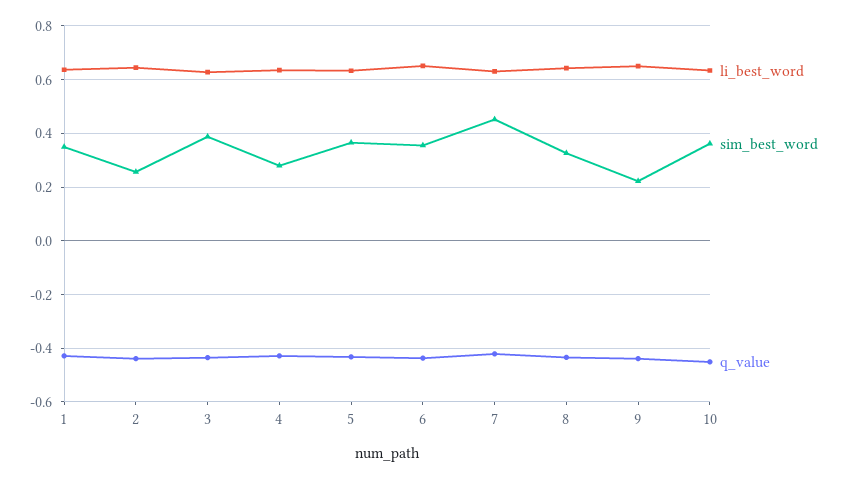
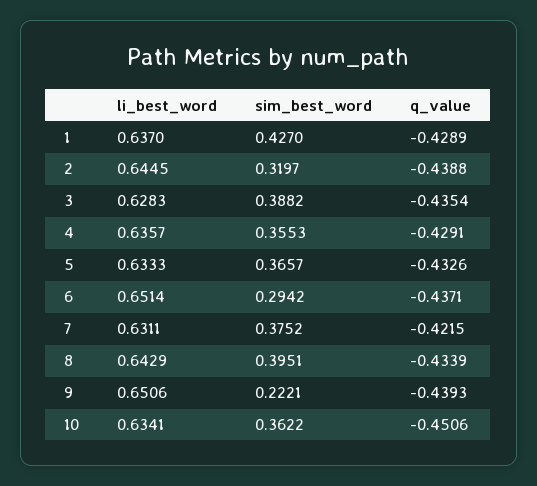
  {
    "li_best_word": {
      "1": 0.637,
      "2": 0.6445,
      "3": 0.6283,
      "4": 0.6357,
      "5": 0.6333,
      "6": 0.6514,
      "7": 0.6311,
      "8": 0.6429,
      "9": 0.6506,
      "10": 0.6341
    },
    "sim_best_word": {
-     "1": 0.35,
+     "1": 0.427,
-     "2": 0.25,
+     "2": 0.3197,
      "3": 0.3882,
-     "4": 0.275,
+     "4": 0.3553,
      "5": 0.3657,
-     "6": 0.35,
+     "6": 0.2942,
-     "7": 0.45,
+     "7": 0.3752,
-     "8": 0.325,
+     "8": 0.3951,
      "9": 0.2221,
      "10": 0.3622
    },
    "q_value": {
      "1": -0.4289,
      "2": -0.4388,
      "3": -0.4354,
      "4": -0.4291,
      "5": -0.4326,
      "6": -0.4371,
      "7": -0.4215,
      "8": -0.4339,
      "9": -0.4393,
      "10": -0.4506
    }
  }

